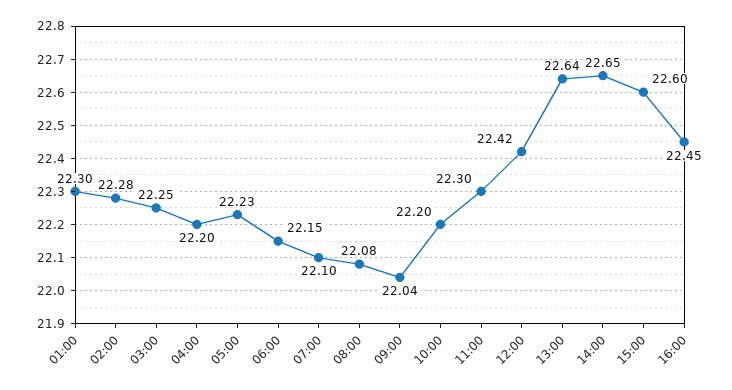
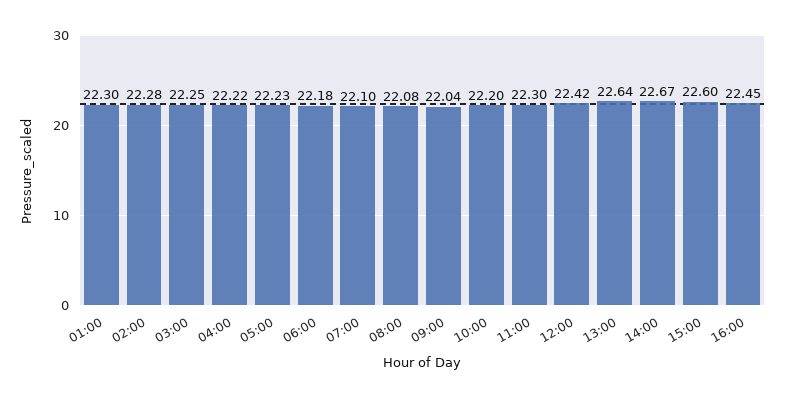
  {
    "01:00": 22.3,
    "02:00": 22.28,
    "03:00": 22.25,
-   "04:00": 22.2,
+   "04:00": 22.22,
    "05:00": 22.23,
-   "06:00": 22.15,
+   "06:00": 22.18,
    "07:00": 22.1,
    "08:00": 22.08,
    "09:00": 22.04,
    "10:00": 22.2,
    "11:00": 22.3,
    "12:00": 22.42,
    "13:00": 22.64,
-   "14:00": 22.65,
+   "14:00": 22.67,
    "15:00": 22.6,
    "16:00": 22.45
  }

